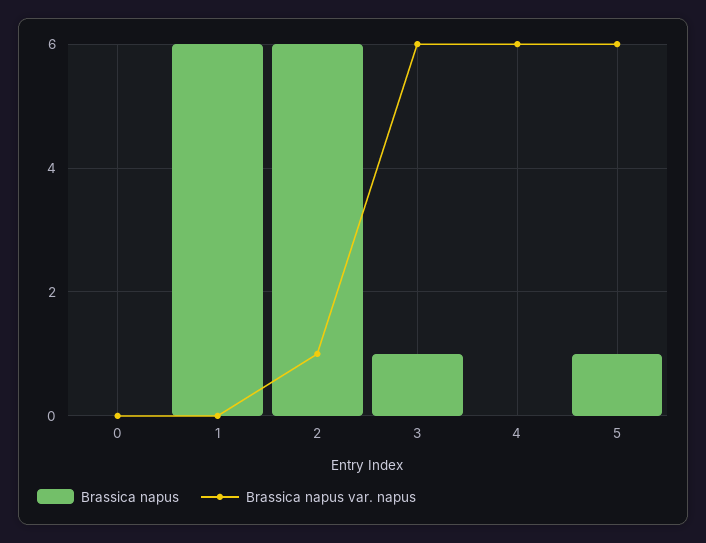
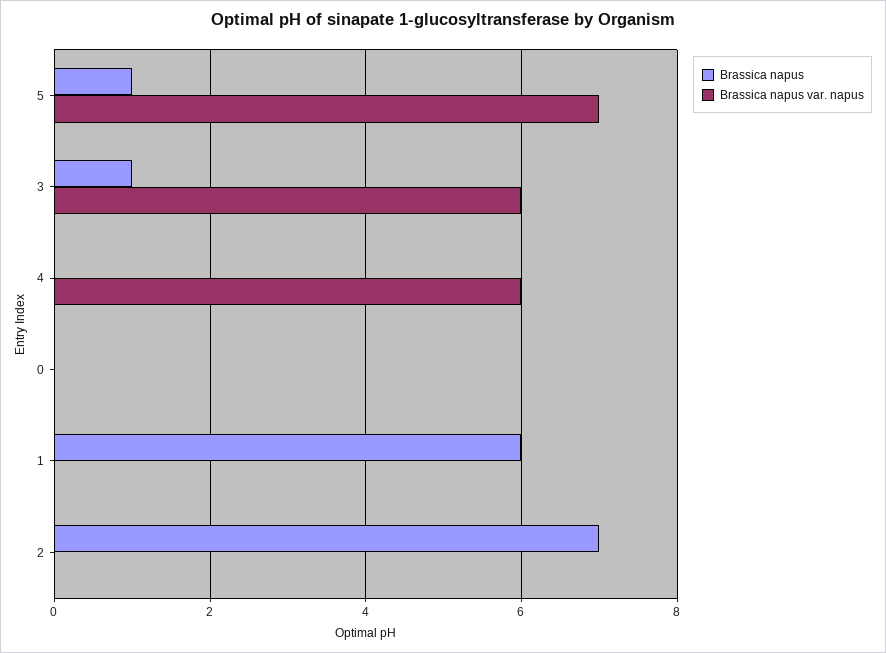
  {
    "Brassica napus": {
      "0": 0,
      "1": 6,
-     "2": 6,
+     "2": 7,
      "3": 1,
      "4": 0,
      "5": 1
    },
    "Brassica napus var. napus": {
      "0": 0,
      "1": 0,
-     "2": 1,
+     "2": 0,
      "3": 6,
      "4": 6,
-     "5": 6
+     "5": 7
    }
  }

